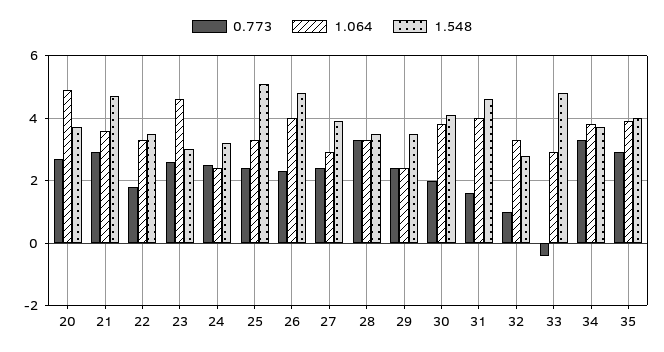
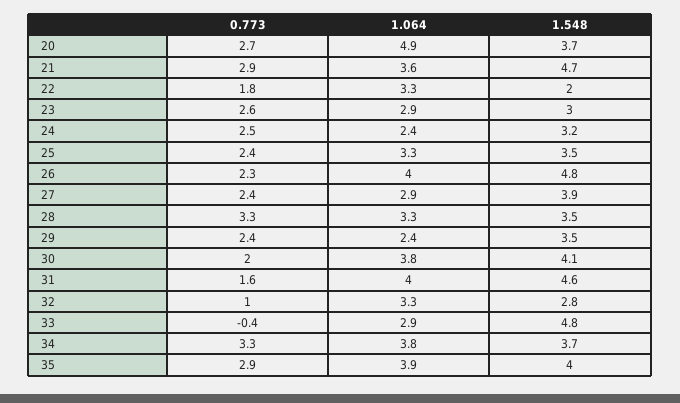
  {
    "0.773": {
      "20": 2.7,
      "21": 2.9,
      "22": 1.8,
      "23": 2.6,
      "24": 2.5,
      "25": 2.4,
      "26": 2.3,
      "27": 2.4,
      "28": 3.3,
      "29": 2.4,
      "30": 2,
      "31": 1.6,
      "32": 1,
      "33": -0.4,
      "34": 3.3,
      "35": 2.9
    },
    "1.064": {
      "20": 4.9,
      "21": 3.6,
      "22": 3.3,
-     "23": 4.5,
+     "23": 2.9,
      "24": 2.4,
      "25": 3.3,
      "26": 4,
      "27": 2.9,
      "28": 3.3,
      "29": 2.4,
      "30": 3.8,
      "31": 4,
      "32": 3.3,
      "33": 2.9,
      "34": 3.8,
      "35": 3.9
    },
    "1.548": {
      "20": 3.7,
      "21": 4.7,
-     "22": 3.5,
+     "22": 2,
      "23": 3,
      "24": 3.2,
-     "25": 5,
+     "25": 3.5,
      "26": 4.8,
      "27": 3.9,
      "28": 3.5,
      "29": 3.5,
      "30": 4.1,
      "31": 4.6,
      "32": 2.8,
      "33": 4.8,
      "34": 3.7,
      "35": 4
    }
  }

